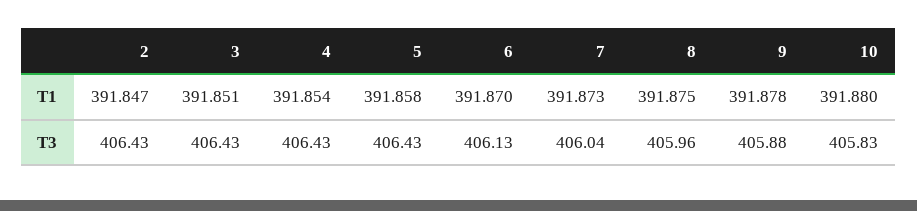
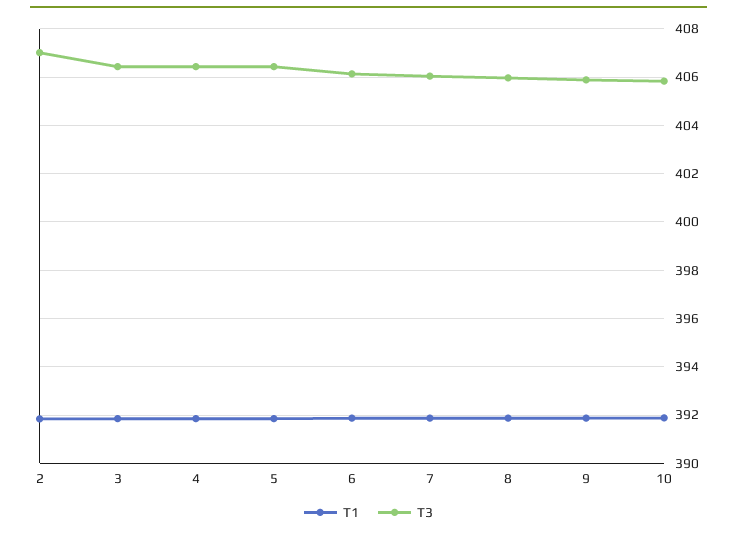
  {
    "T1": {
      "2": 391.847,
      "3": 391.851,
      "4": 391.854,
      "5": 391.858,
      "6": 391.87,
      "7": 391.873,
      "8": 391.875,
      "9": 391.878,
      "10": 391.88
    },
    "T3": {
-     "2": 406.43,
+     "2": 407,
      "3": 406.43,
      "4": 406.43,
      "5": 406.43,
      "6": 406.13,
      "7": 406.04,
      "8": 405.96,
      "9": 405.88,
      "10": 405.83
    }
  }

